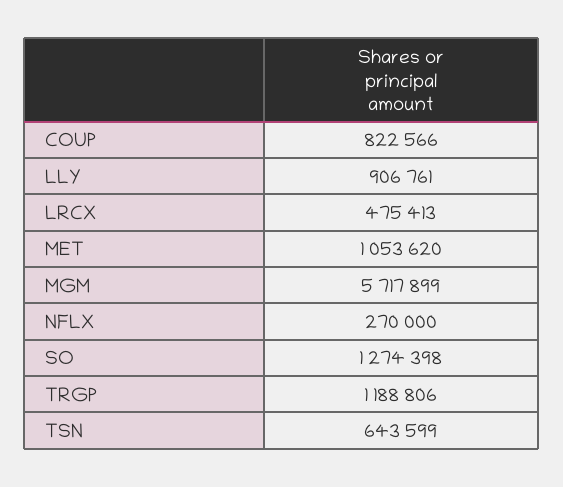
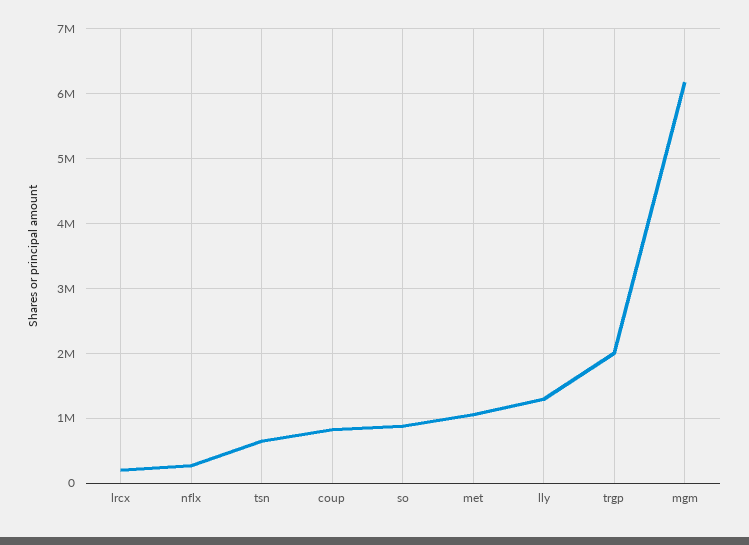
  {
    "COUP": 822566,
-   "LLY": 906761,
+   "LLY": 1300000,
-   "LRCX": 475413,
+   "LRCX": 200000,
    "MET": 1053620,
-   "MGM": 5717899,
+   "MGM": 6200000,
    "NFLX": 270000,
-   "SO": 1274398,
+   "SO": 900000,
-   "TRGP": 1188806,
+   "TRGP": 2000000,
    "TSN": 643599
  }

